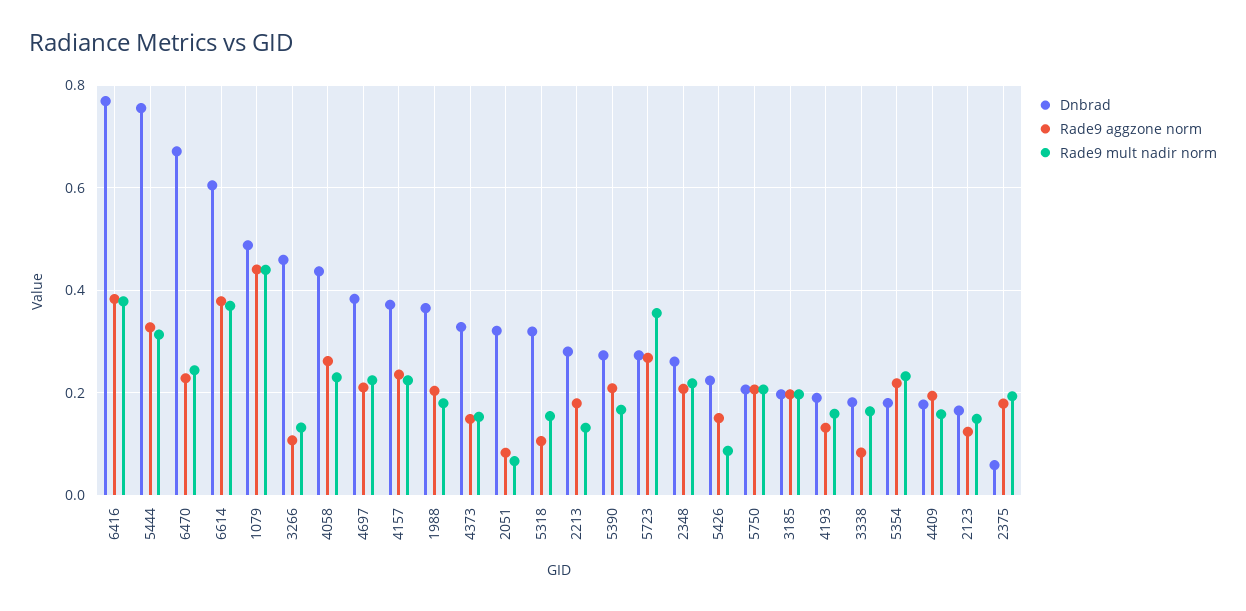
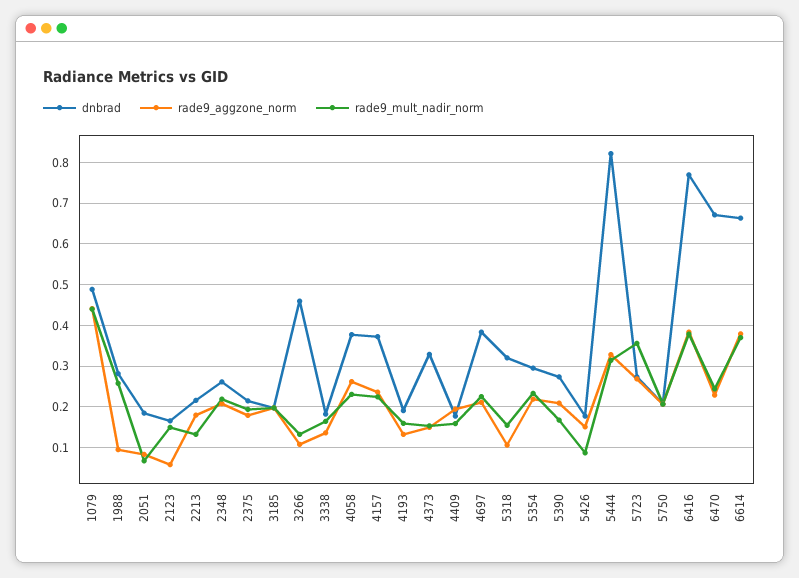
  {
    "Dnbrad": {
      "6416": 0.76,
-     "5444": 0.76,
+     "5444": 0.82,
      "6470": 0.68,
-     "6614": 0.6,
+     "6614": 0.66,
      "1079": 0.48,
      "3266": 0.46,
-     "4058": 0.44,
+     "4058": 0.38,
      "4697": 0.38,
      "4157": 0.38,
-     "1988": 0.36,
+     "1988": 0.28,
      "4373": 0.32,
-     "2051": 0.32,
+     "2051": 0.18,
      "5318": 0.32,
-     "2213": 0.28,
+     "2213": 0.22,
      "5390": 0.28,
      "5723": 0.28,
      "2348": 0.26,
-     "5426": 0.22,
+     "5426": 0.18,
      "5750": 0.2,
      "3185": 0.2,
      "4193": 0.2,
      "3338": 0.18,
-     "5354": 0.18,
+     "5354": 0.3,
      "4409": 0.18,
      "2123": 0.16,
-     "2375": 0.06
+     "2375": 0.22
    },
    "Rade9 aggzone norm": {
      "6416": 0.38,
      "5444": 0.32,
      "6470": 0.22,
      "6614": 0.38,
      "1079": 0.44,
      "3266": 0.1,
      "4058": 0.26,
      "4697": 0.22,
      "4157": 0.24,
-     "1988": 0.2,
+     "1988": 0.1,
      "4373": 0.14,
      "2051": 0.08,
      "5318": 0.1,
      "2213": 0.18,
      "5390": 0.2,
      "5723": 0.26,
      "2348": 0.2,
      "5426": 0.16,
      "5750": 0.2,
      "3185": 0.2,
      "4193": 0.14,
-     "3338": 0.08,
+     "3338": 0.14,
      "5354": 0.22,
      "4409": 0.2,
-     "2123": 0.12,
+     "2123": 0.06,
      "2375": 0.18
    },
    "Rade9 mult nadir norm": {
      "6416": 0.38,
      "5444": 0.32,
      "6470": 0.24,
      "6614": 0.36,
      "1079": 0.44,
      "3266": 0.14,
      "4058": 0.24,
      "4697": 0.22,
      "4157": 0.22,
-     "1988": 0.18,
+     "1988": 0.26,
      "4373": 0.16,
      "2051": 0.06,
      "5318": 0.16,
      "2213": 0.14,
      "5390": 0.16,
      "5723": 0.36,
      "2348": 0.22,
      "5426": 0.08,
      "5750": 0.2,
      "3185": 0.2,
      "4193": 0.16,
      "3338": 0.16,
      "5354": 0.24,
      "4409": 0.16,
      "2123": 0.14,
      "2375": 0.2
    }
  }

